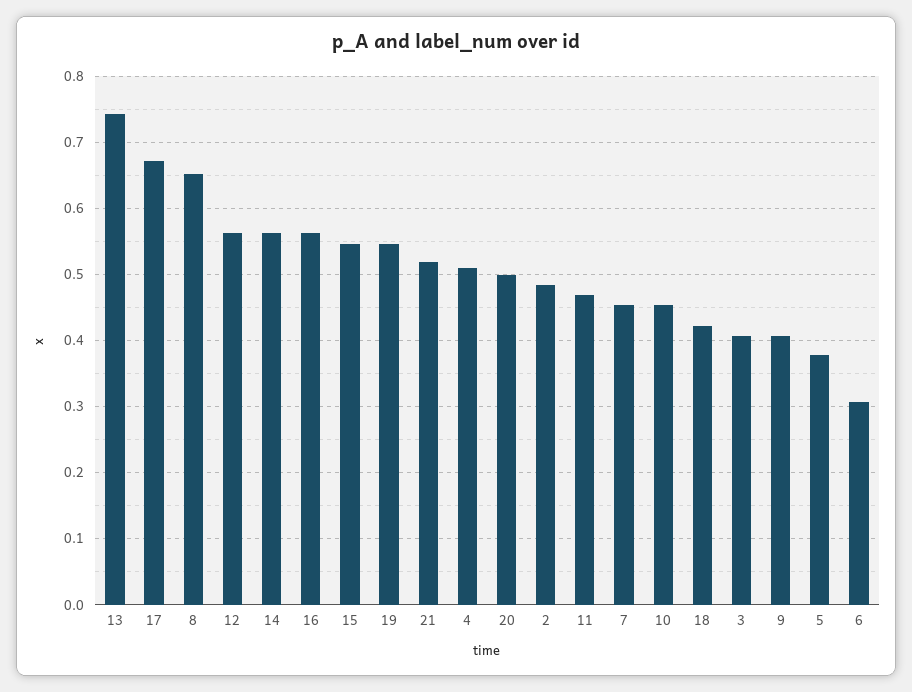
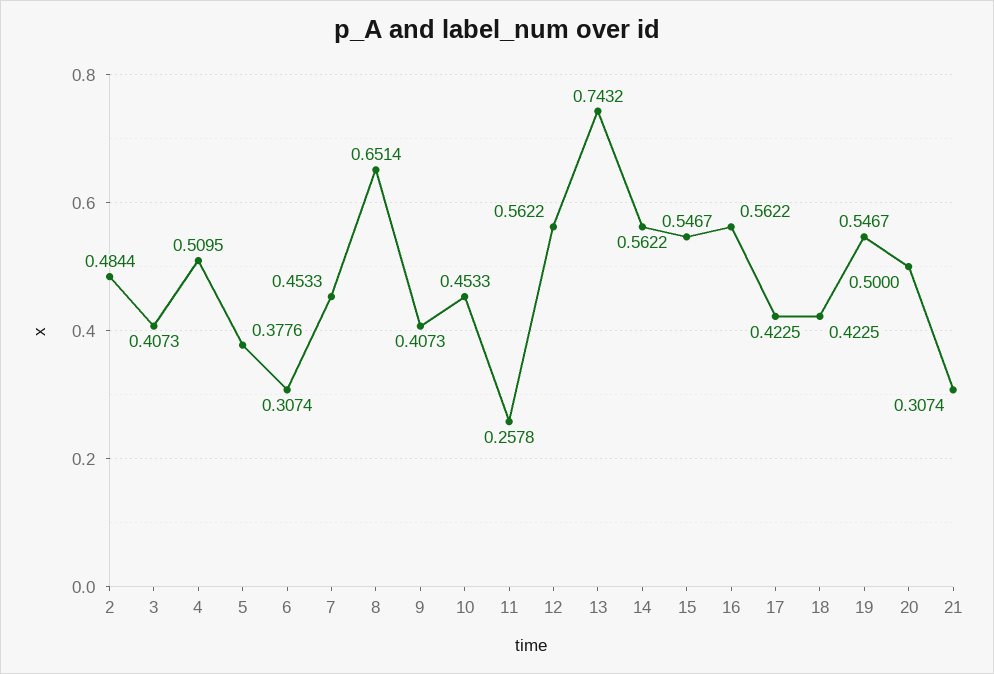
  {
    "13": 0.7432,
-   "17": 0.67,
+   "17": 0.4225,
    "8": 0.6514,
    "12": 0.5622,
    "14": 0.5622,
    "16": 0.5622,
    "15": 0.5467,
    "19": 0.5467,
-   "21": 0.52,
+   "21": 0.3074,
    "4": 0.5095,
    "20": 0.5,
    "2": 0.4844,
-   "11": 0.47,
+   "11": 0.2578,
    "7": 0.4533,
    "10": 0.4533,
    "18": 0.4225,
    "3": 0.4073,
    "9": 0.4073,
    "5": 0.3776,
    "6": 0.3074
  }

